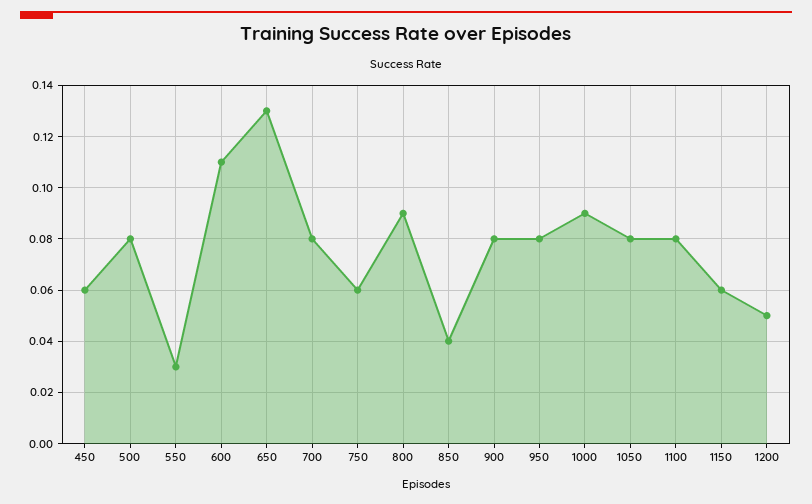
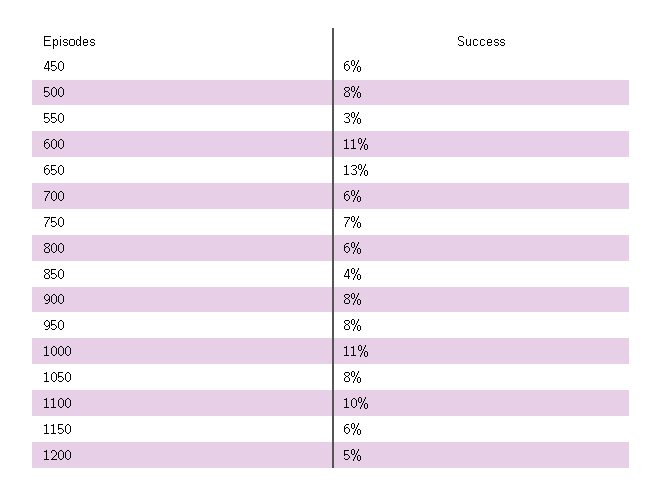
  {
    "450": 0.06,
    "500": 0.08,
    "550": 0.03,
    "600": 0.11,
    "650": 0.13,
-   "700": 0.08,
+   "700": 0.06,
-   "750": 0.06,
+   "750": 0.07,
-   "800": 0.09,
+   "800": 0.06,
    "850": 0.04,
    "900": 0.08,
    "950": 0.08,
-   "1000": 0.09,
+   "1000": 0.11,
    "1050": 0.08,
-   "1100": 0.08,
+   "1100": 0.1,
    "1150": 0.06,
    "1200": 0.05
  }

